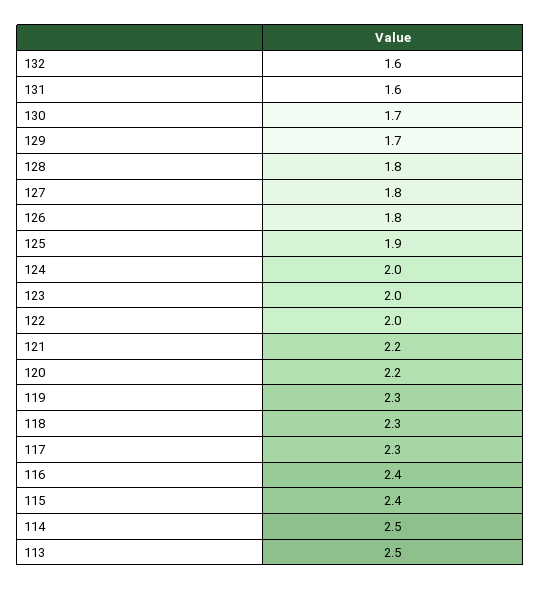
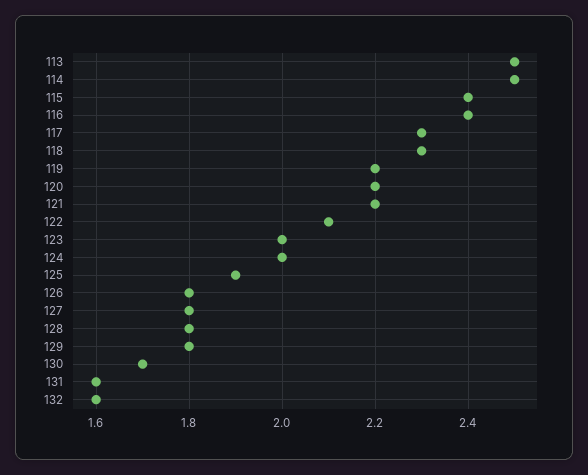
  {
    "132": 1.6,
    "131": 1.6,
    "130": 1.7,
-   "129": 1.7,
+   "129": 1.8,
    "128": 1.8,
    "127": 1.8,
    "126": 1.8,
    "125": 1.9,
    "124": 2,
    "123": 2,
-   "122": 2,
+   "122": 2.1,
    "121": 2.2,
    "120": 2.2,
-   "119": 2.3,
+   "119": 2.2,
    "118": 2.3,
    "117": 2.3,
    "116": 2.4,
    "115": 2.4,
    "114": 2.5,
    "113": 2.5
  }

